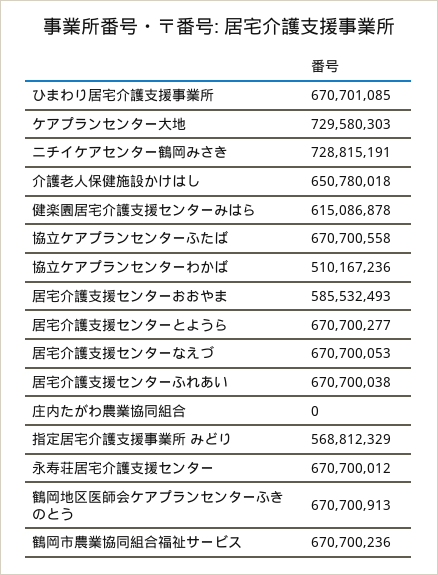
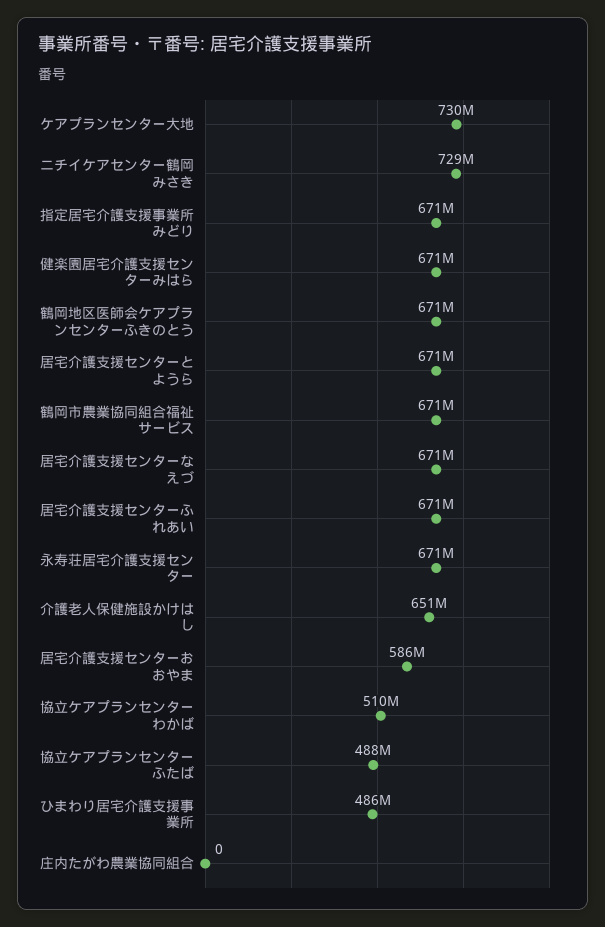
  {
-   "ひまわり居宅介護支援事業所": 670701085,
+   "ひまわり居宅介護支援事業所": 486000000,
    "ケアプランセンター大地": 729580303,
    "ニチイケアセンター鶴岡みさき": 728815191,
    "介護老人保健施設かけはし": 650780018,
-   "健楽園居宅介護支援センターみはら": 615086878,
+   "健楽園居宅介護支援センターみはら": 671000000,
-   "協立ケアプランセンターふたば": 670700558,
+   "協立ケアプランセンターふたば": 488000000,
    "協立ケアプランセンターわかば": 510167236,
    "居宅介護支援センターおおやま": 585532493,
    "居宅介護支援センターとようら": 670700277,
    "居宅介護支援センターなえづ": 670700053,
    "居宅介護支援センターふれあい": 670700038,
    "庄内たがわ農業協同組合": 0,
-   "指定居宅介護支援事業所 みどり": 568812329,
+   "指定居宅介護支援事業所 みどり": 671000000,
    "永寿荘居宅介護支援センター": 670700012,
    "鶴岡地区医師会ケアプランセンターふきのとう": 670700913,
    "鶴岡市農業協同組合福祉サービス": 670700236
  }

